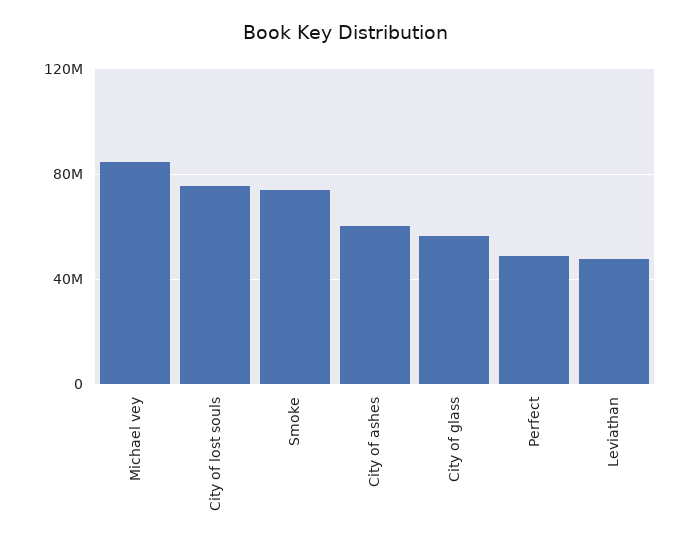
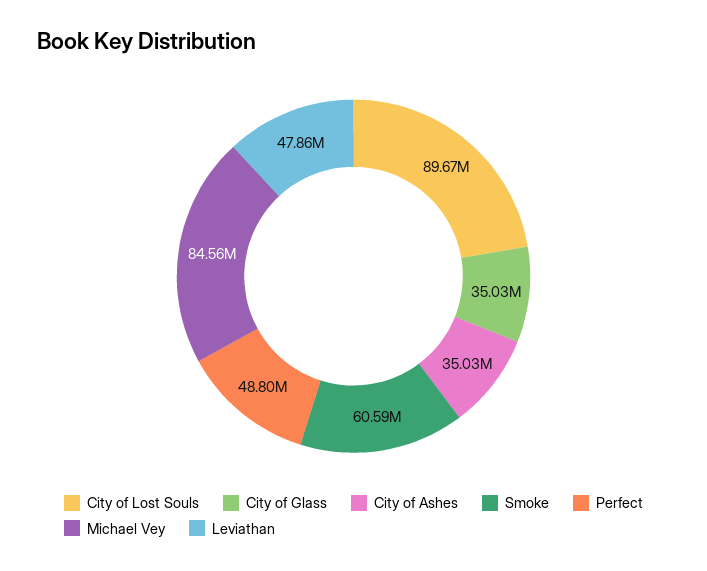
  {
    "Michael vey": 84560000,
-   "City of lost souls": 75000000,
+   "City of lost souls": 89670000,
-   "Smoke": 75000000,
+   "Smoke": 60590000,
-   "City of ashes": 60000000,
+   "City of ashes": 35030000,
-   "City of glass": 55000000,
+   "City of glass": 35030000,
    "Perfect": 48800000,
    "Leviathan": 47860000
  }

